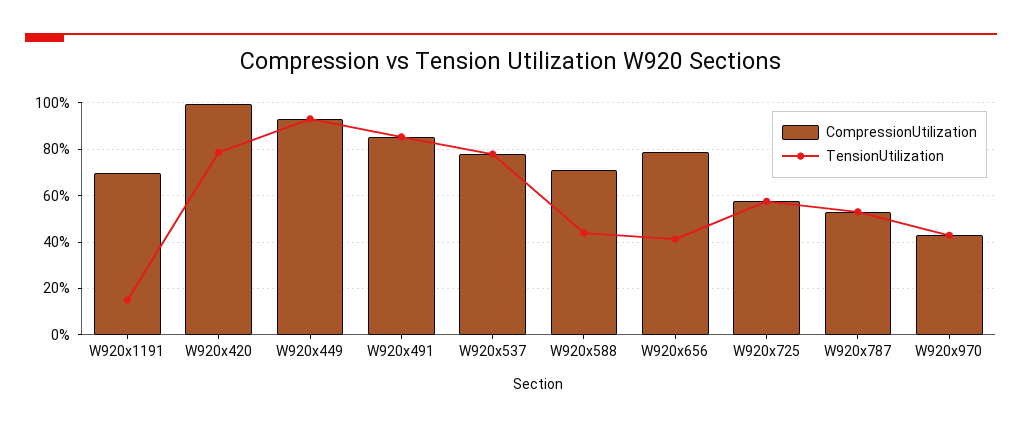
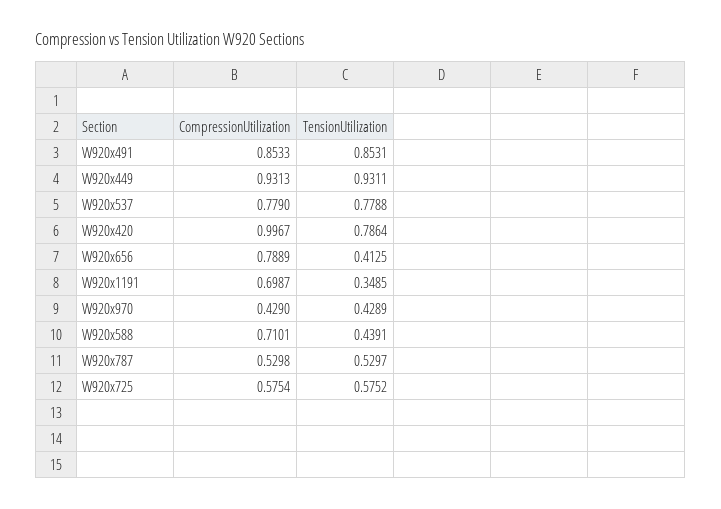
  {
    "CompressionUtilization": {
      "W920x1191": 0.6987,
      "W920x420": 0.9967,
      "W920x449": 0.9313,
      "W920x491": 0.8533,
      "W920x537": 0.779,
      "W920x588": 0.7101,
      "W920x656": 0.7889,
      "W920x725": 0.5754,
      "W920x787": 0.5298,
      "W920x970": 0.429
    },
    "TensionUtilization": {
-     "W920x1191": 0.15,
+     "W920x1191": 0.3485,
      "W920x420": 0.7864,
      "W920x449": 0.9311,
      "W920x491": 0.8531,
      "W920x537": 0.7788,
      "W920x588": 0.4391,
      "W920x656": 0.4125,
      "W920x725": 0.5752,
      "W920x787": 0.5297,
      "W920x970": 0.4289
    }
  }

